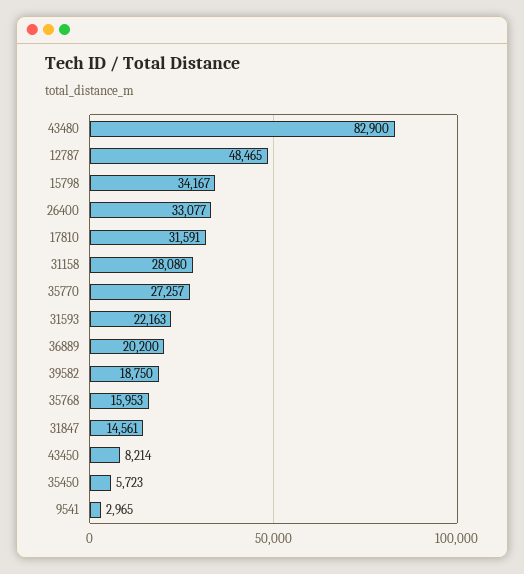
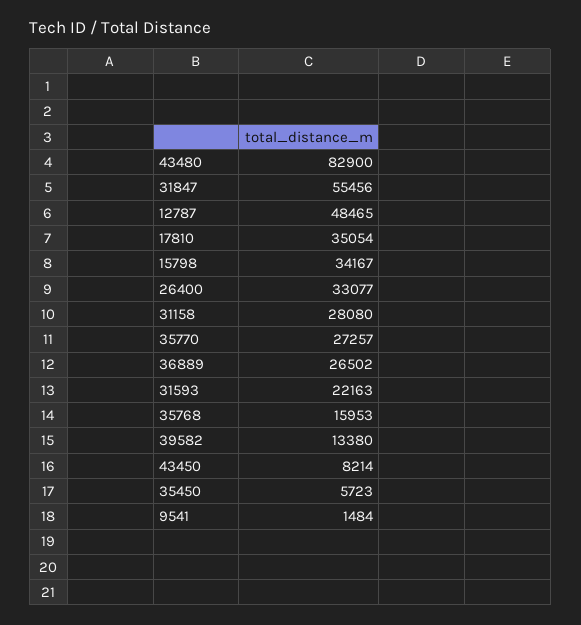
  {
    "43480": 82900,
    "12787": 48465,
    "15798": 34167,
    "26400": 33077,
-   "17810": 31591,
+   "17810": 35054,
    "31158": 28080,
    "35770": 27257,
    "31593": 22163,
-   "36889": 20200,
+   "36889": 26502,
-   "39582": 18750,
+   "39582": 13380,
    "35768": 15953,
-   "31847": 14561,
+   "31847": 55456,
    "43450": 8214,
    "35450": 5723,
-   "9541": 2965
+   "9541": 1484
  }

